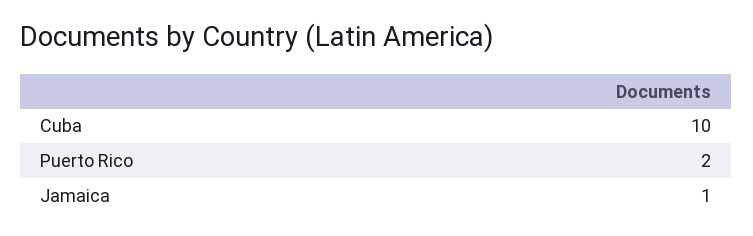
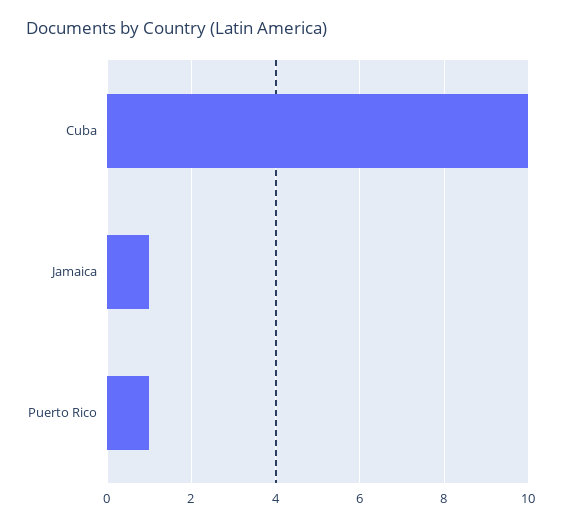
  {
    "Cuba": 10,
-   "Puerto Rico": 2,
+   "Puerto Rico": 1,
    "Jamaica": 1
  }

